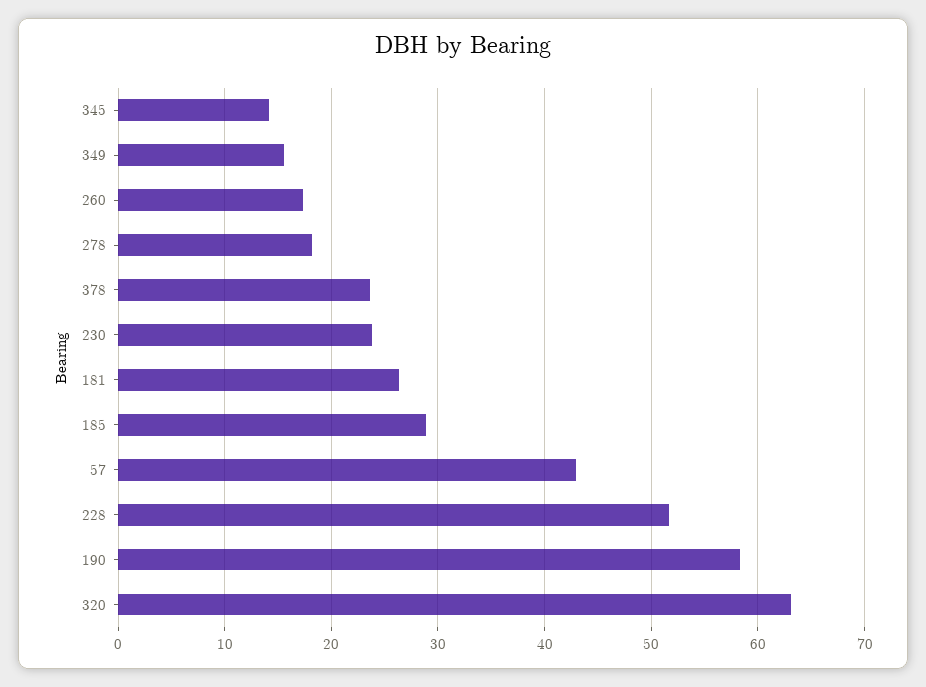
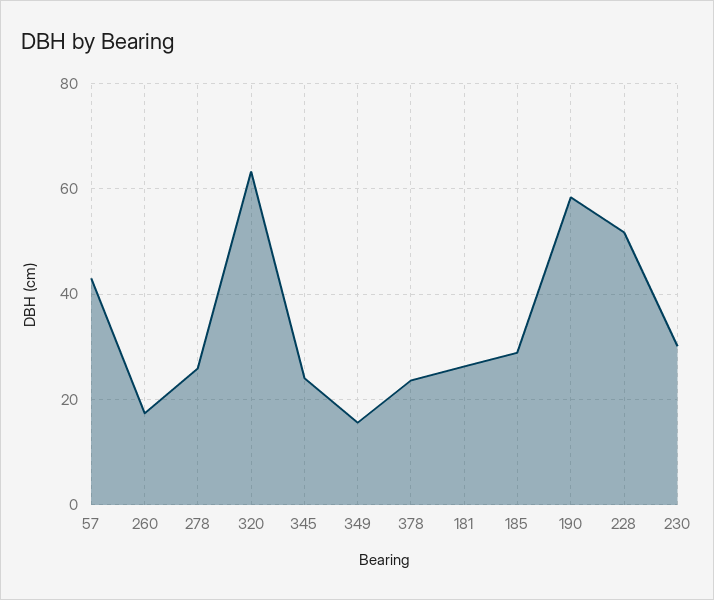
  {
-   "345": 14,
+   "345": 24,
    "349": 16,
    "260": 17,
-   "278": 18,
+   "278": 26,
    "378": 24,
-   "230": 24,
+   "230": 30,
    "181": 26,
    "185": 29,
    "57": 43,
    "228": 52,
    "190": 58,
    "320": 63
  }

